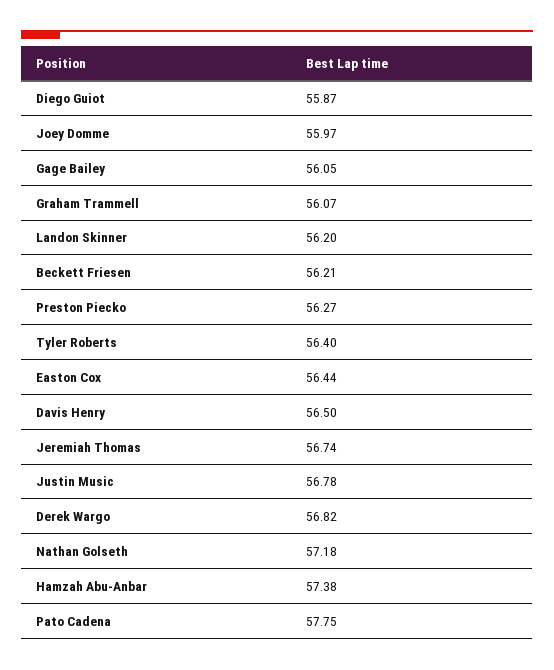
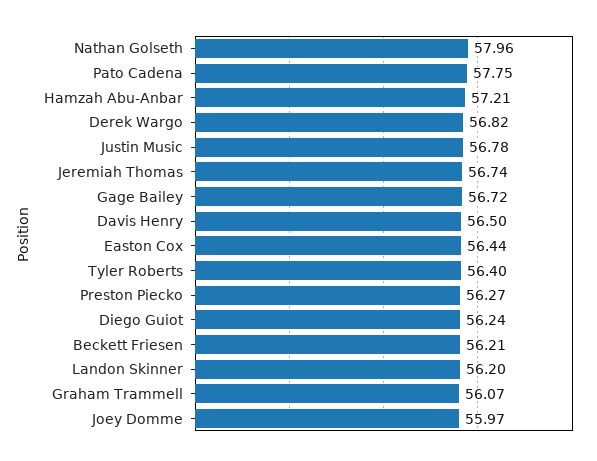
  {
-   "Diego Guiot": 55.87,
+   "Diego Guiot": 56.24,
    "Joey Domme": 55.97,
-   "Gage Bailey": 56.05,
+   "Gage Bailey": 56.72,
    "Graham Trammell": 56.07,
    "Landon Skinner": 56.2,
    "Beckett Friesen": 56.21,
    "Preston Piecko": 56.27,
    "Tyler Roberts": 56.4,
    "Easton Cox": 56.44,
    "Davis Henry": 56.5,
    "Jeremiah Thomas": 56.74,
    "Justin Music": 56.78,
    "Derek Wargo": 56.82,
-   "Nathan Golseth": 57.18,
+   "Nathan Golseth": 57.96,
-   "Hamzah Abu-Anbar": 57.38,
+   "Hamzah Abu-Anbar": 57.21,
    "Pato Cadena": 57.75
  }

